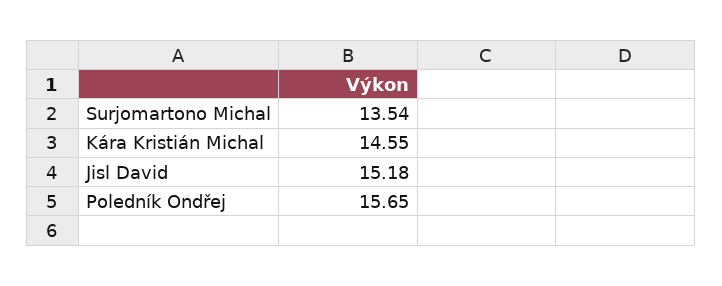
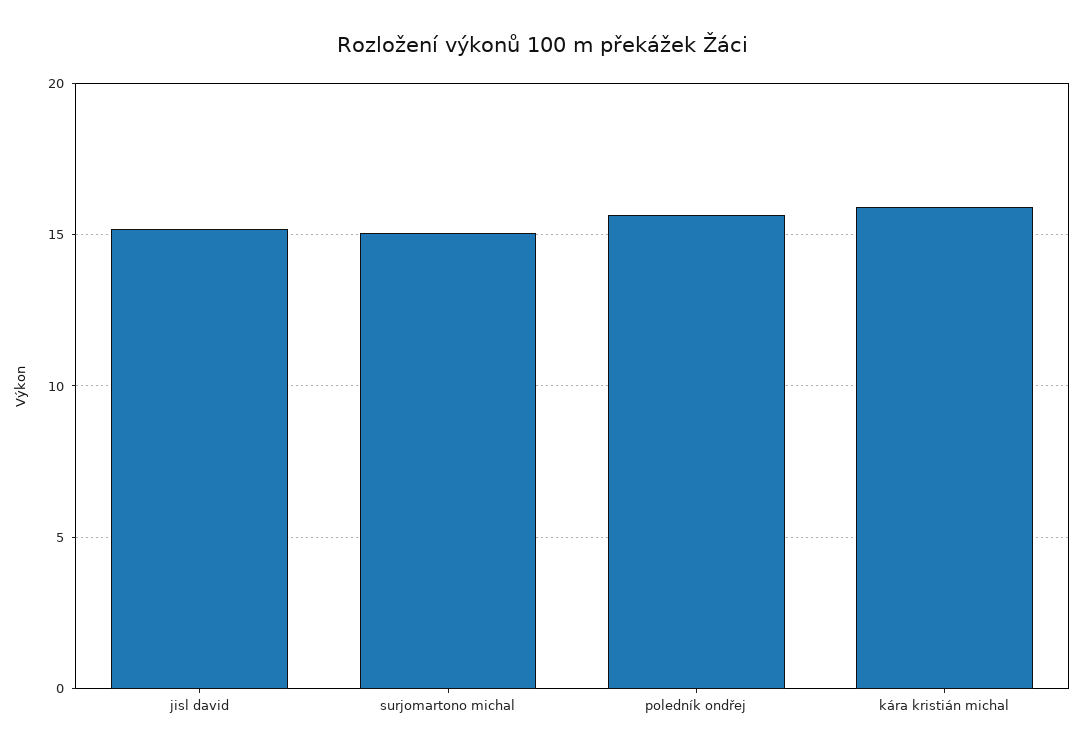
  {
-   "Surjomartono Michal": 13.54,
+   "Surjomartono Michal": 15,
-   "Kára Kristián Michal": 14.55,
+   "Kára Kristián Michal": 16,
    "Jisl David": 15.18,
    "Poledník Ondřej": 15.65
  }

